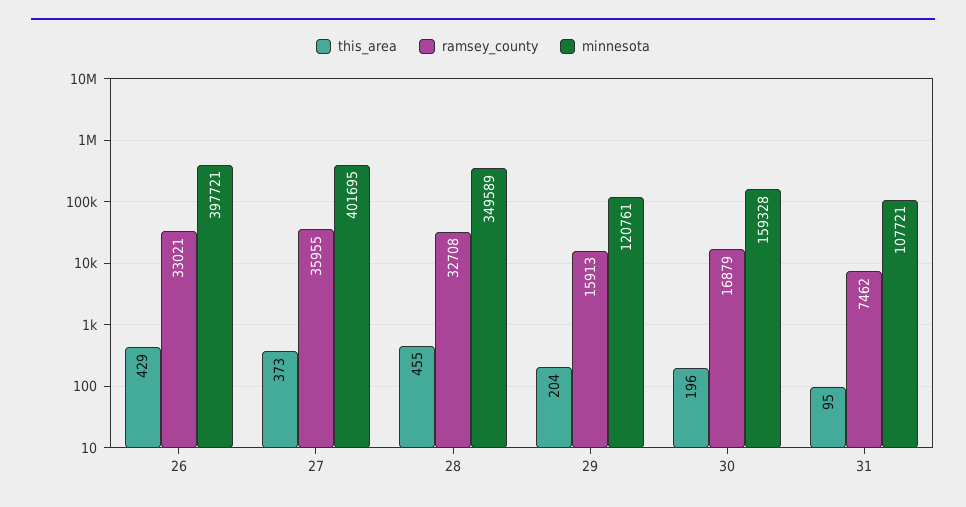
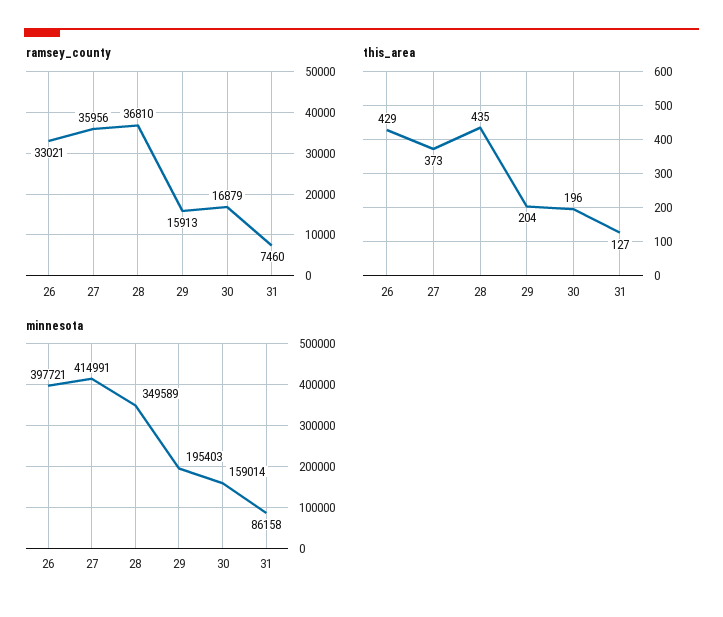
  {
    "this_area": {
      "26": 429,
      "27": 373,
-     "28": 455,
+     "28": 435,
      "29": 204,
      "30": 196,
-     "31": 95
+     "31": 127
    },
    "ramsey_county": {
      "26": 33021,
-     "27": 35955,
+     "27": 35956,
-     "28": 32708,
+     "28": 36810,
      "29": 15913,
      "30": 16879,
-     "31": 7462
+     "31": 7460
    },
    "minnesota": {
      "26": 397721,
-     "27": 401695,
+     "27": 414991,
      "28": 349589,
-     "29": 120761,
+     "29": 195403,
-     "30": 159328,
+     "30": 159014,
-     "31": 107721
+     "31": 86158
    }
  }

